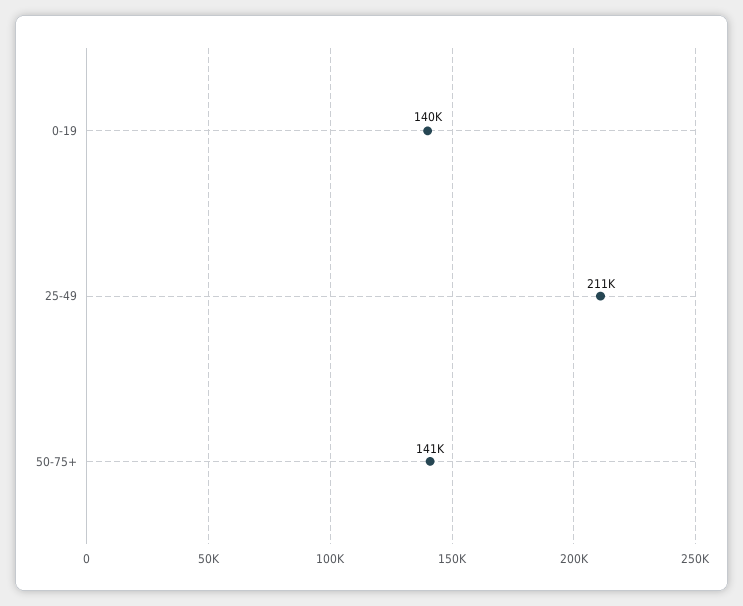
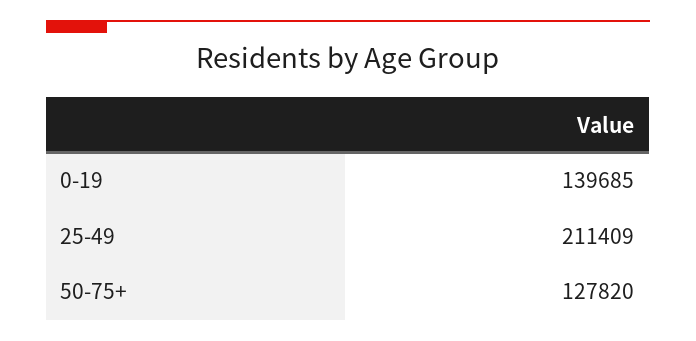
  {
    "0-19": 139685,
    "25-49": 211409,
-   "50-75+": 141000
+   "50-75+": 127820
  }

